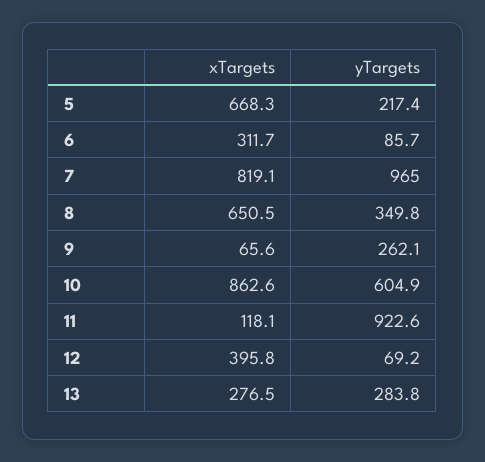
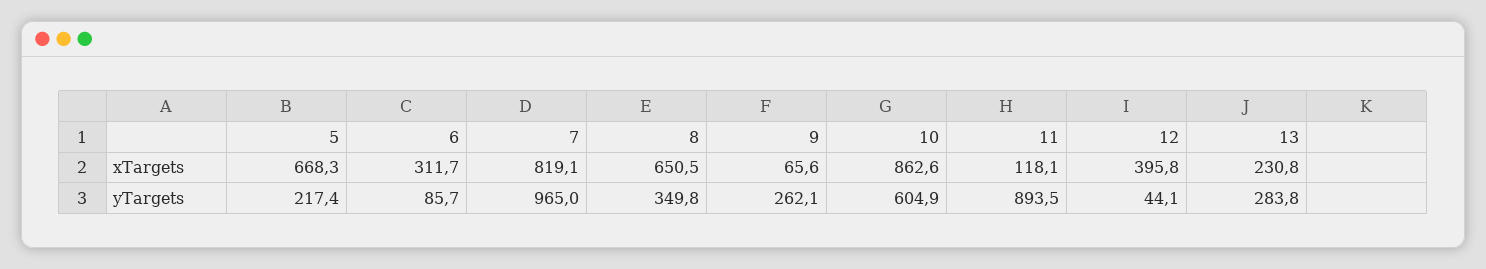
  {
    "xTargets": {
      "5": 668.3,
      "6": 311.7,
      "7": 819.1,
      "8": 650.5,
      "9": 65.6,
      "10": 862.6,
      "11": 118.1,
      "12": 395.8,
-     "13": 276.5
+     "13": 230.8
    },
    "yTargets": {
      "5": 217.4,
      "6": 85.7,
      "7": 965,
      "8": 349.8,
      "9": 262.1,
      "10": 604.9,
-     "11": 922.6,
+     "11": 893.5,
-     "12": 69.2,
+     "12": 44.1,
      "13": 283.8
    }
  }

